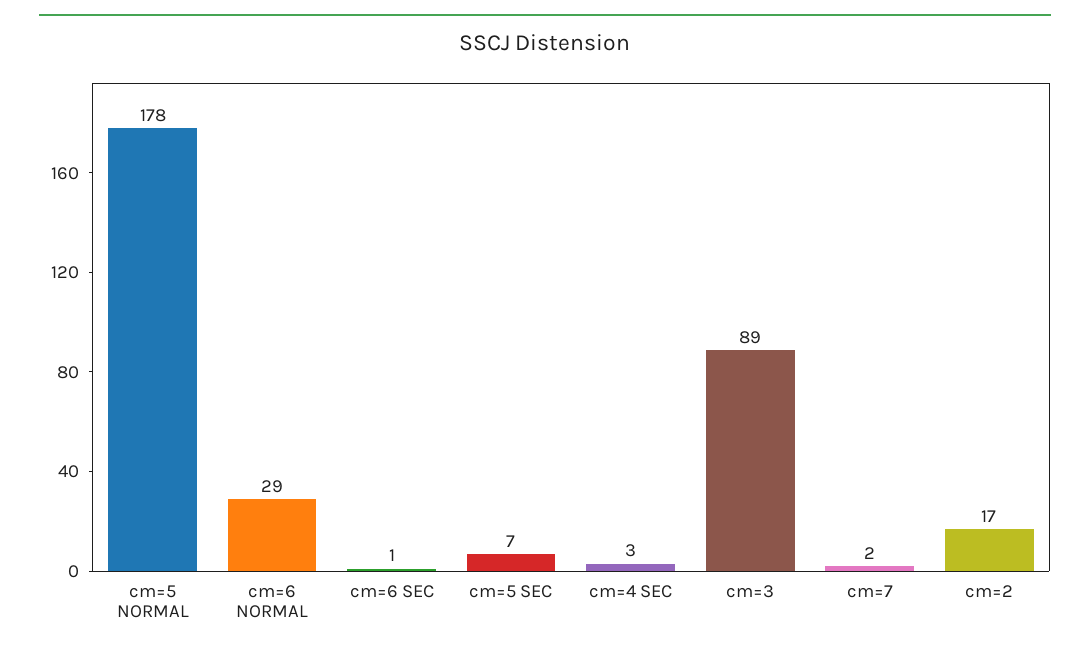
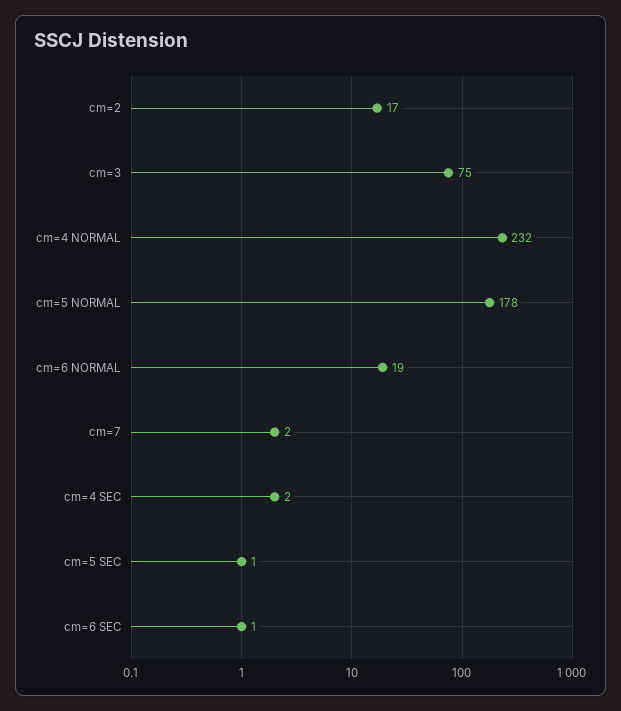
  {
    "cm=5 NORMAL": 178,
-   "cm=6 NORMAL": 29,
+   "cm=6 NORMAL": 19,
    "cm=6 SEC": 1,
-   "cm=5 SEC": 7,
+   "cm=5 SEC": 1,
-   "cm=4 SEC": 3,
+   "cm=4 SEC": 2,
-   "cm=3": 89,
+   "cm=3": 75,
    "cm=7": 2,
-   "cm=2": 17
+   "cm=2": 17,
+   "cm=4 NORMAL": 232
  }

